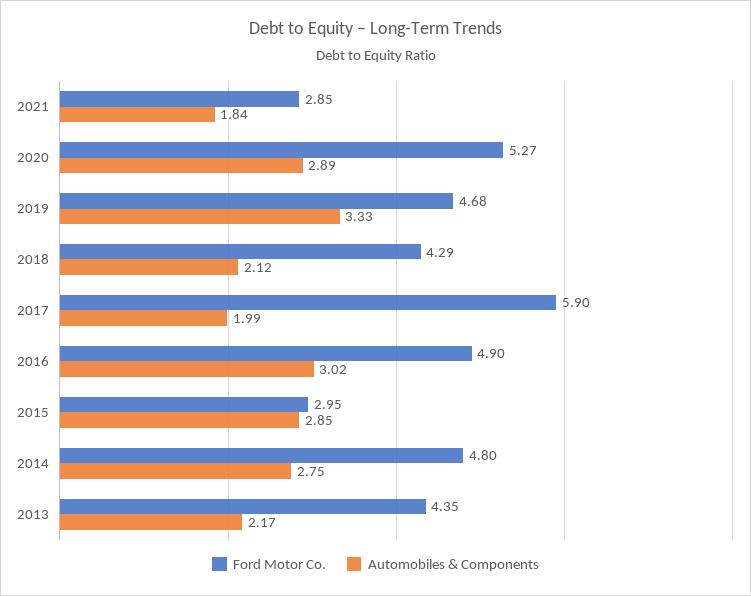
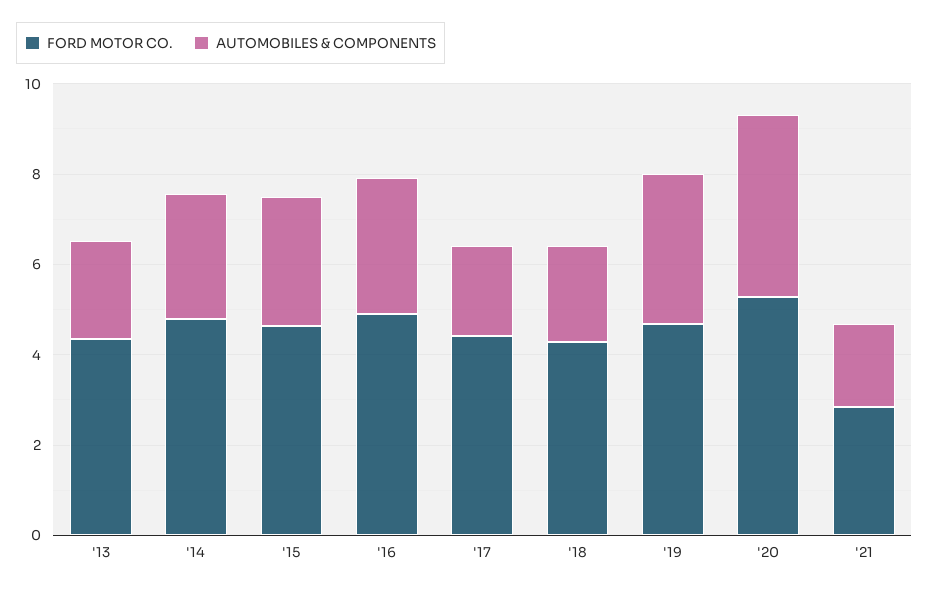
  {
    "Ford Motor Co.": {
      "2021": 2.85,
      "2020": 5.27,
      "2019": 4.68,
      "2018": 4.29,
-     "2017": 5.9,
+     "2017": 4.5,
      "2016": 4.9,
-     "2015": 2.95,
+     "2015": 4.5,
      "2014": 4.8,
      "2013": 4.35
    },
    "Automobiles & Components": {
      "2021": 1.84,
-     "2020": 2.89,
+     "2020": 4,
      "2019": 3.33,
      "2018": 2.12,
      "2017": 1.99,
      "2016": 3.02,
      "2015": 2.85,
      "2014": 2.75,
      "2013": 2.17
    }
  }

